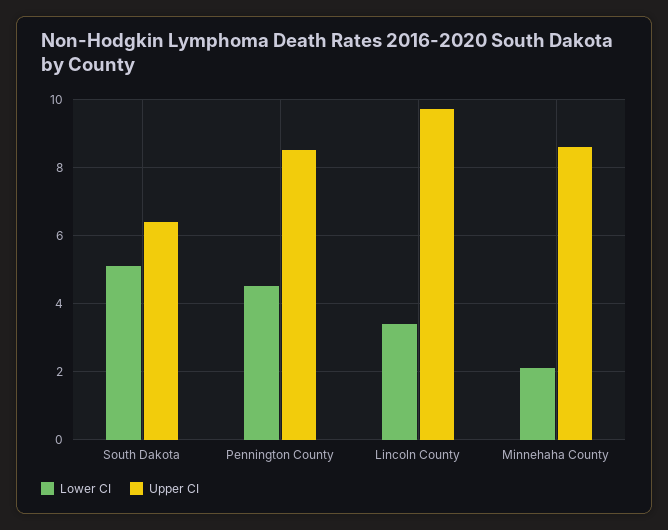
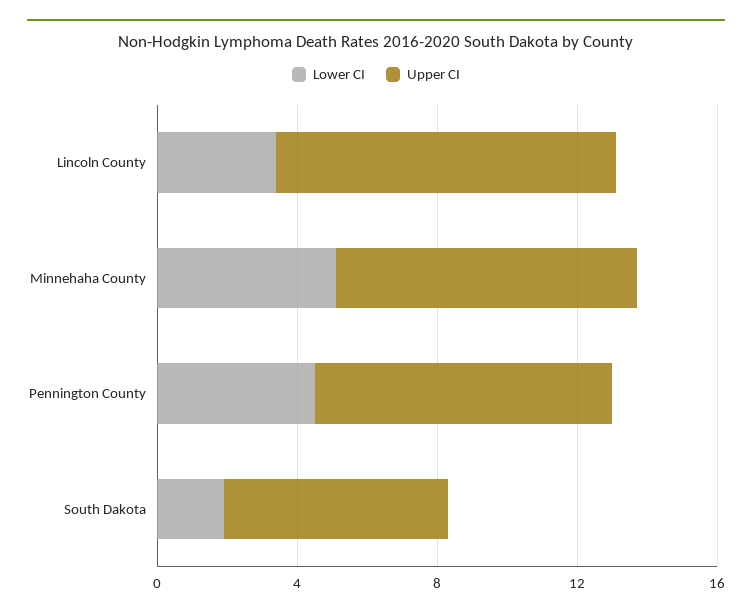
  {
    "Lower CI": {
-     "South Dakota": 5,
+     "South Dakota": 2,
      "Pennington County": 4.5,
      "Lincoln County": 3.5,
-     "Minnehaha County": 2
+     "Minnehaha County": 5
    },
    "Upper CI": {
      "South Dakota": 6.5,
      "Pennington County": 8.5,
      "Lincoln County": 9.5,
      "Minnehaha County": 8.5
    }
  }

